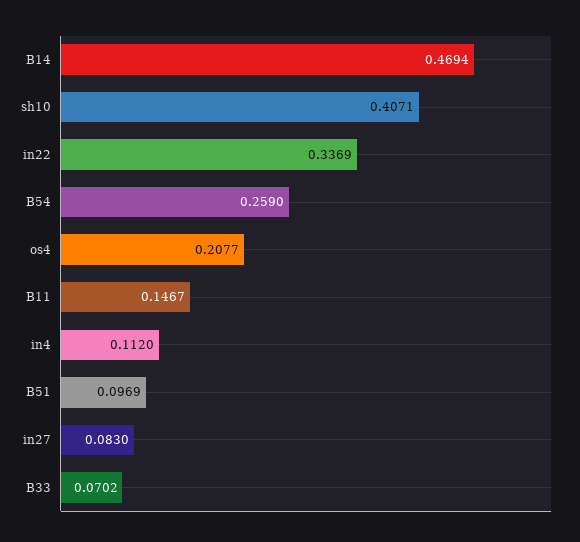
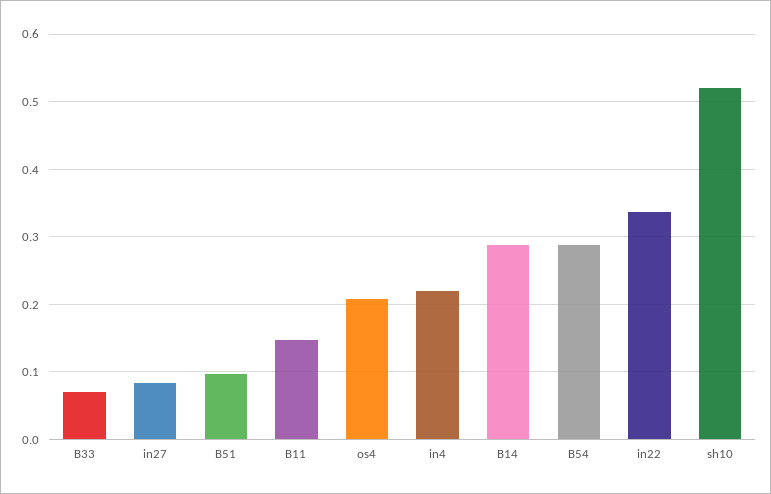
  {
-   "B14": 0.4694,
+   "B14": 0.29,
-   "sh10": 0.4071,
+   "sh10": 0.52,
    "in22": 0.3369,
-   "B54": 0.259,
+   "B54": 0.29,
    "os4": 0.2077,
    "B11": 0.1467,
-   "in4": 0.112,
+   "in4": 0.22,
    "B51": 0.0969,
    "in27": 0.083,
    "B33": 0.0702
  }

